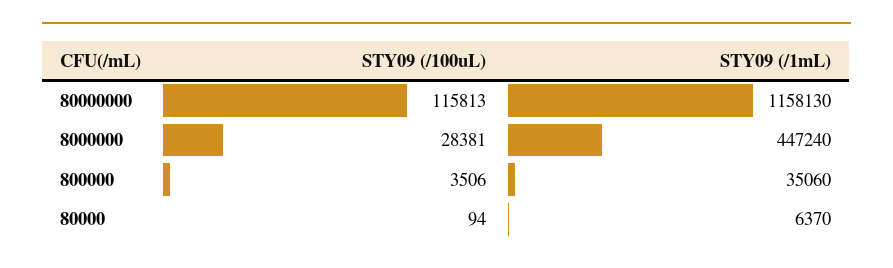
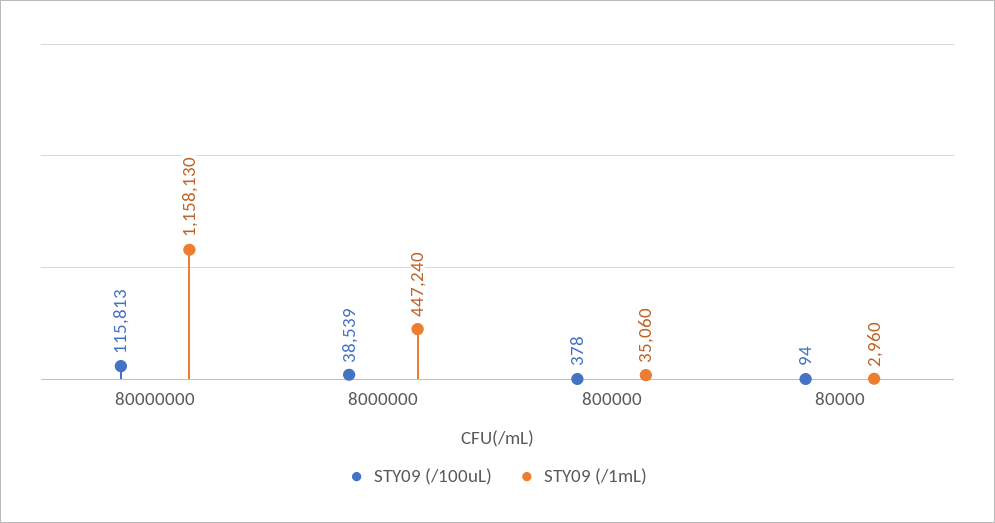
  {
    "STY09 (/100uL)": {
      "80000000": 115813,
-     "8000000": 28381,
+     "8000000": 38539,
-     "800000": 3506,
+     "800000": 378,
      "80000": 94
    },
    "STY09 (/1mL)": {
      "80000000": 1158130,
      "8000000": 447240,
      "800000": 35060,
-     "80000": 6370
+     "80000": 2960
    }
  }

